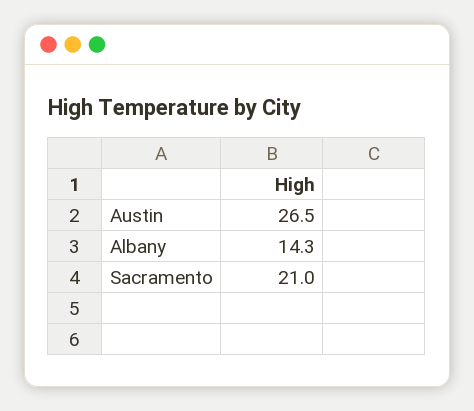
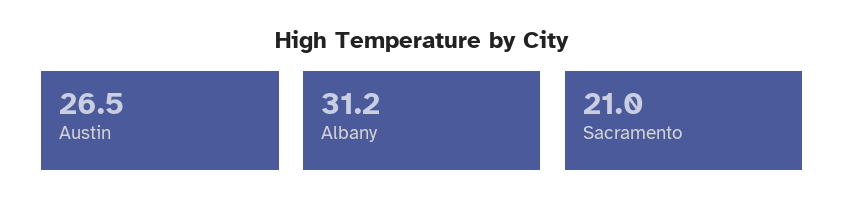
  {
    "Austin": 26.5,
-   "Albany": 14.3,
+   "Albany": 31.2,
    "Sacramento": 21
  }

